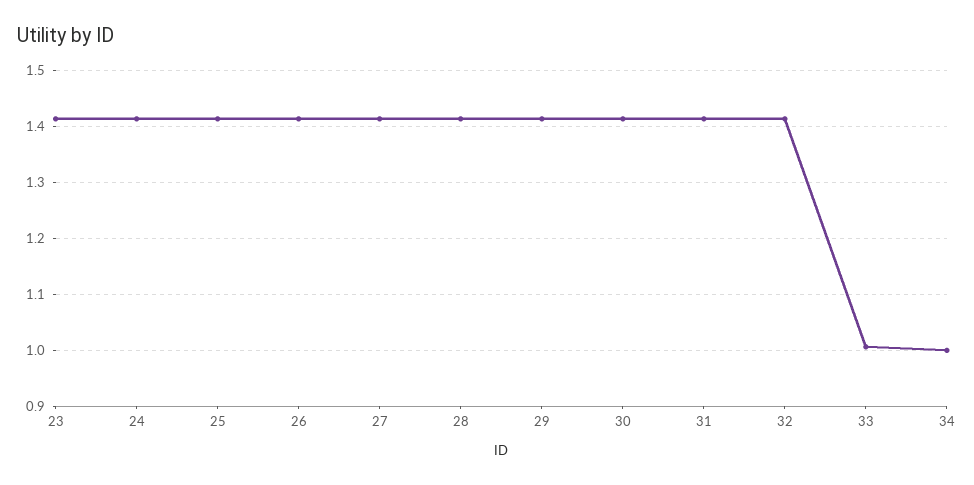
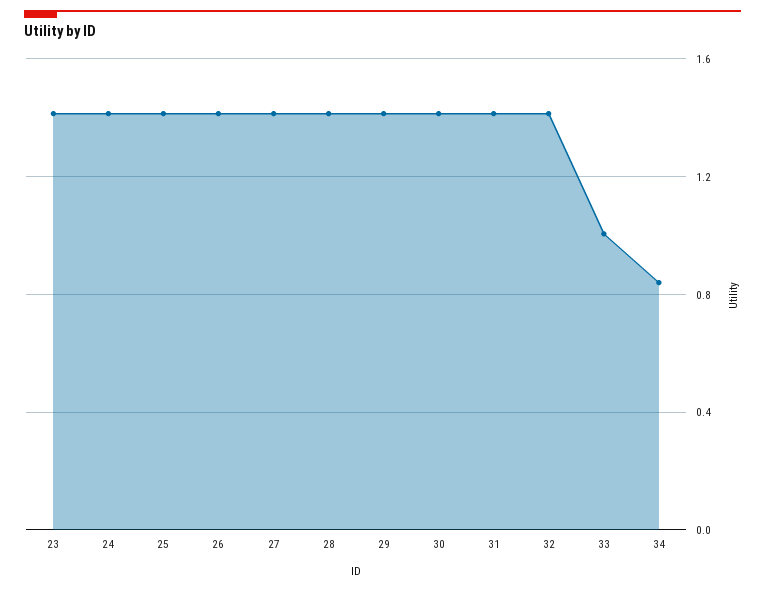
  {
    "23": 1.42,
    "24": 1.42,
    "25": 1.42,
    "26": 1.42,
    "27": 1.42,
    "28": 1.42,
    "29": 1.42,
    "30": 1.42,
    "31": 1.42,
    "32": 1.42,
    "33": 1,
-   "34": 1
+   "34": 0.85
  }

